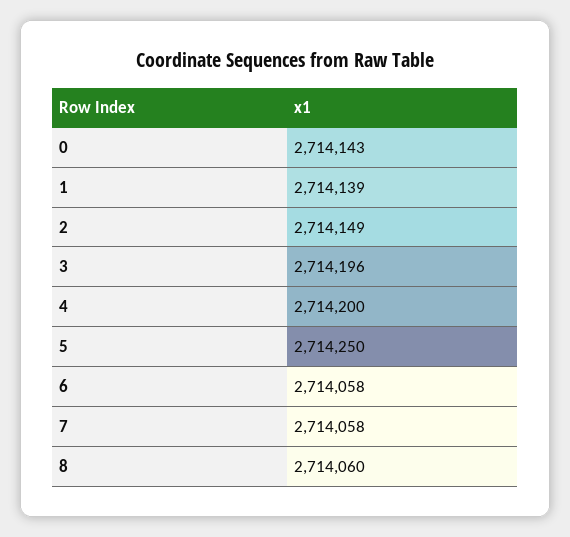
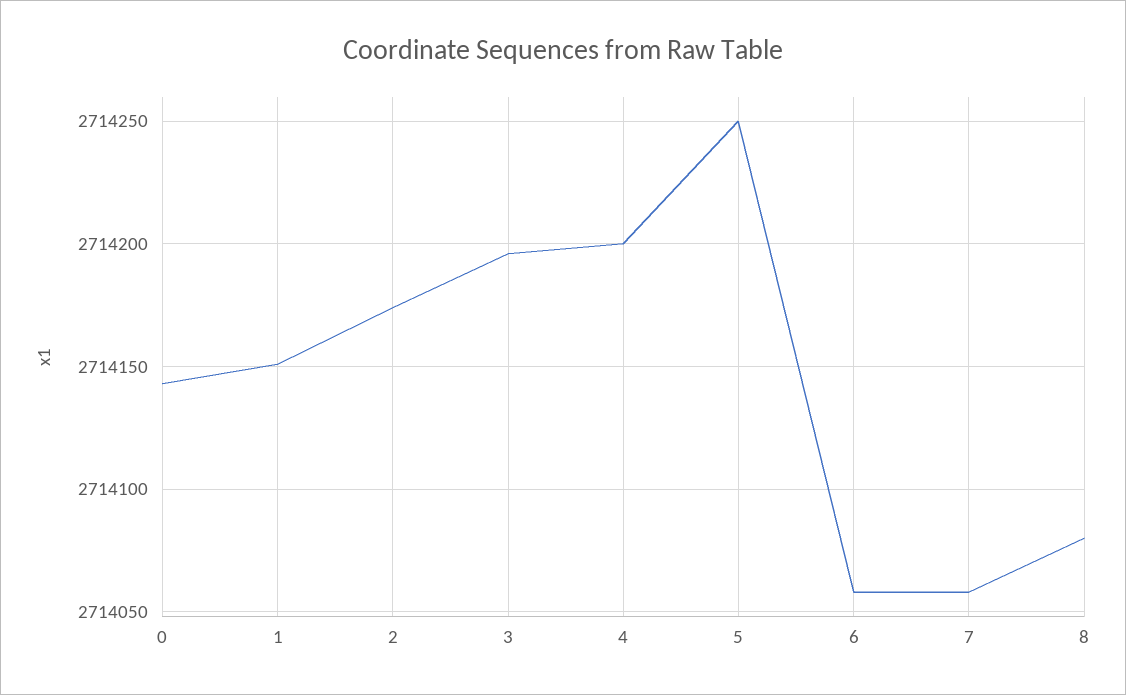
  {
    "0": 2714143,
-   "1": 2714139,
+   "1": 2714150,
-   "2": 2714149,
+   "2": 2714175,
    "3": 2714196,
    "4": 2714200,
    "5": 2714250,
    "6": 2714058,
    "7": 2714058,
-   "8": 2714060
+   "8": 2714080
  }

